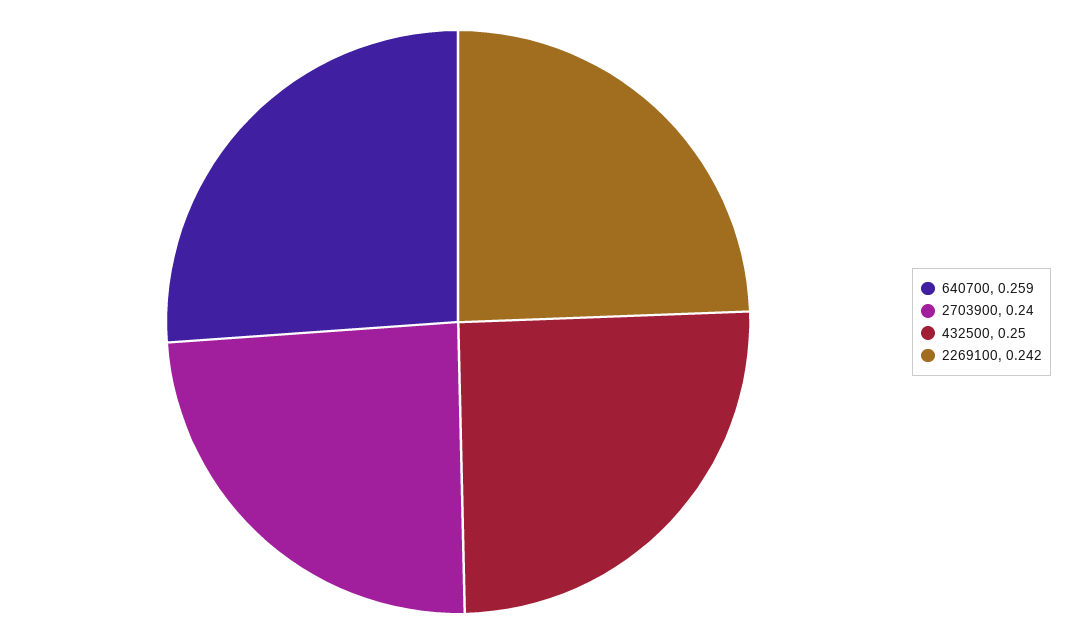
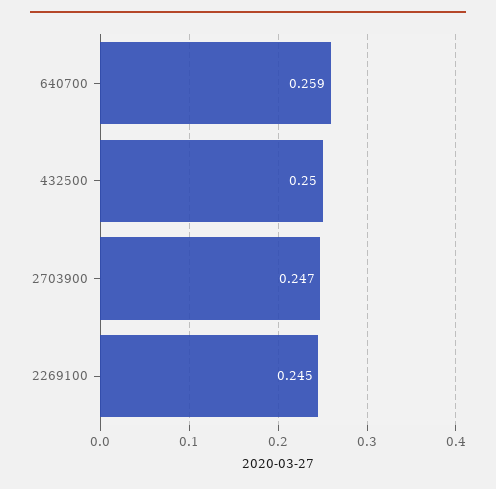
  {
    "640700": 0.259,
-   "2703900": 0.24,
+   "2703900": 0.247,
    "432500": 0.25,
-   "2269100": 0.242
+   "2269100": 0.245
  }

